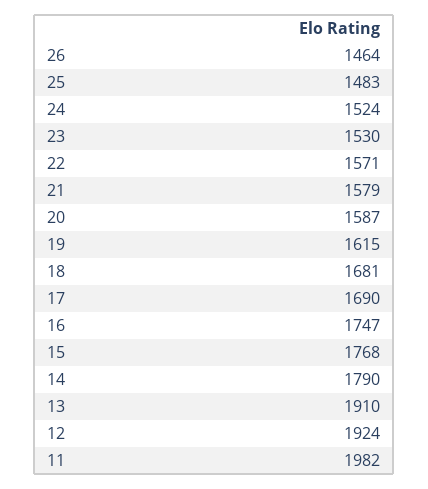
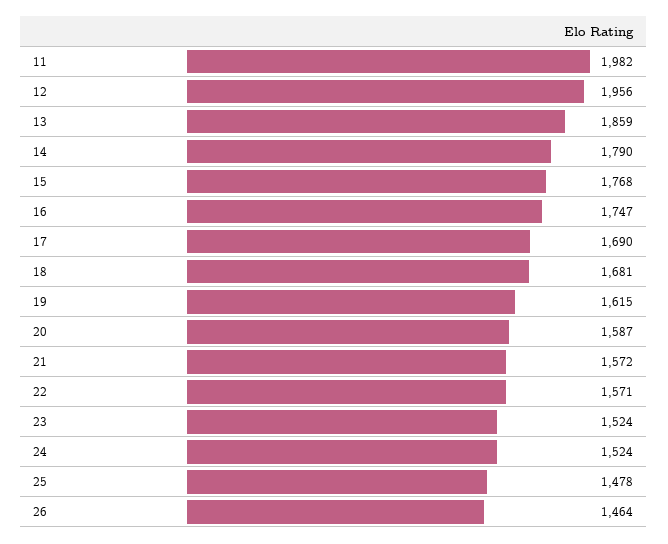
  {
    "26": 1464,
-   "25": 1483,
+   "25": 1478,
    "24": 1524,
-   "23": 1530,
+   "23": 1524,
    "22": 1571,
-   "21": 1579,
+   "21": 1572,
    "20": 1587,
    "19": 1615,
    "18": 1681,
    "17": 1690,
    "16": 1747,
    "15": 1768,
    "14": 1790,
-   "13": 1910,
+   "13": 1859,
-   "12": 1924,
+   "12": 1956,
    "11": 1982
  }

